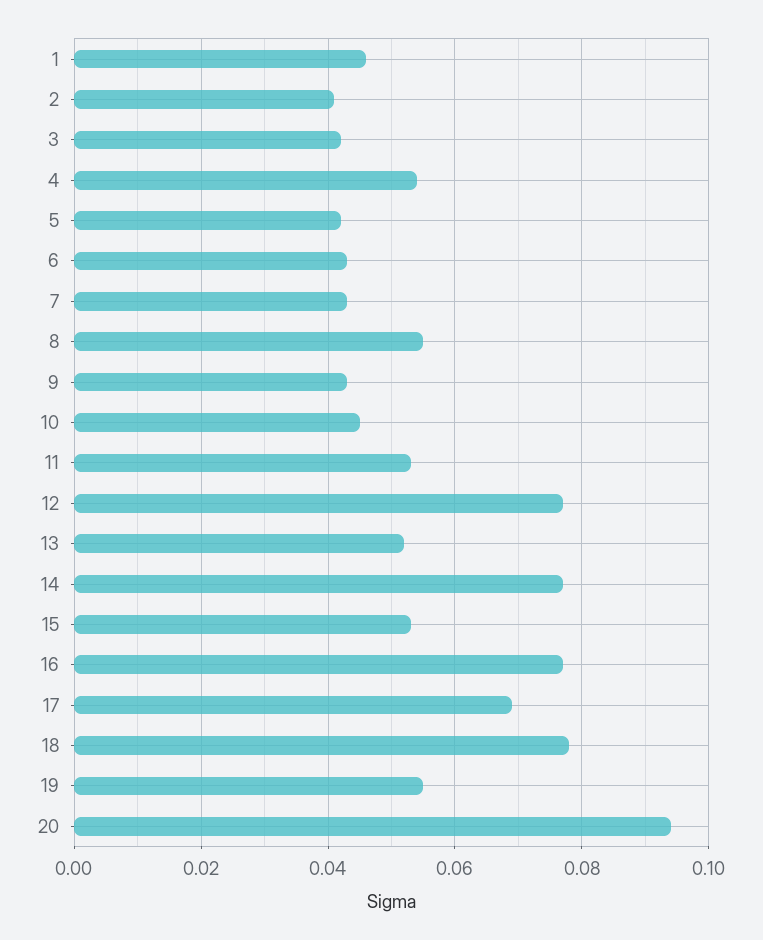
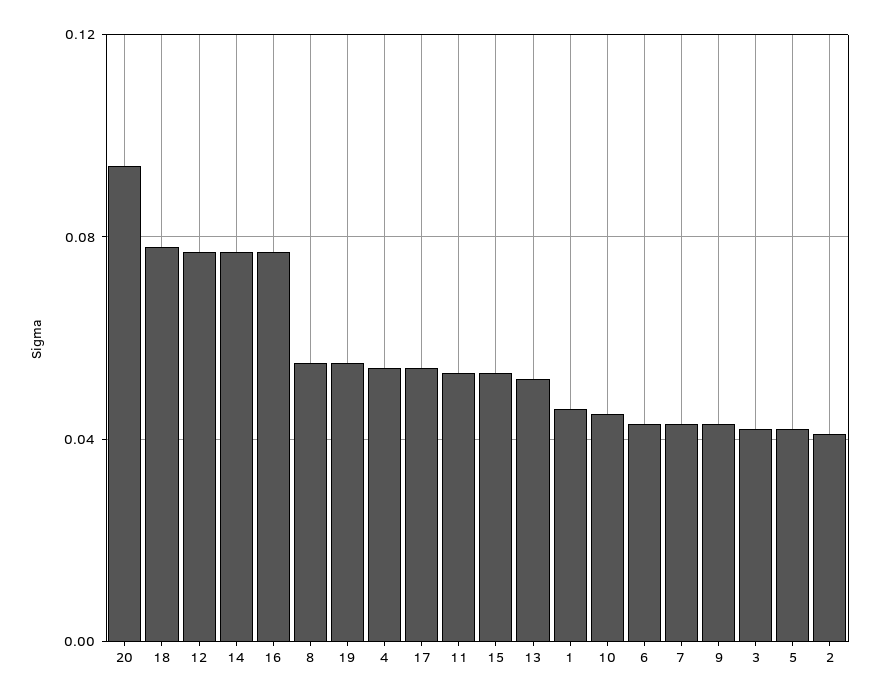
  {
    "1": 0.045,
    "2": 0.04,
    "3": 0.04,
    "4": 0.055,
    "5": 0.04,
    "6": 0.045,
    "7": 0.045,
    "8": 0.055,
    "9": 0.045,
    "10": 0.045,
    "11": 0.055,
    "12": 0.075,
    "13": 0.05,
    "14": 0.075,
    "15": 0.055,
    "16": 0.075,
-   "17": 0.07,
+   "17": 0.055,
    "18": 0.08,
    "19": 0.055,
    "20": 0.095
  }

